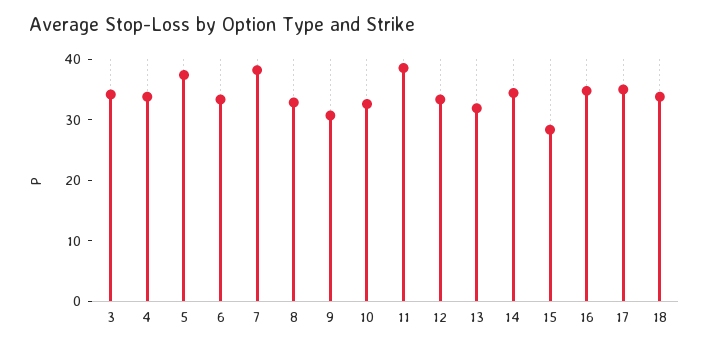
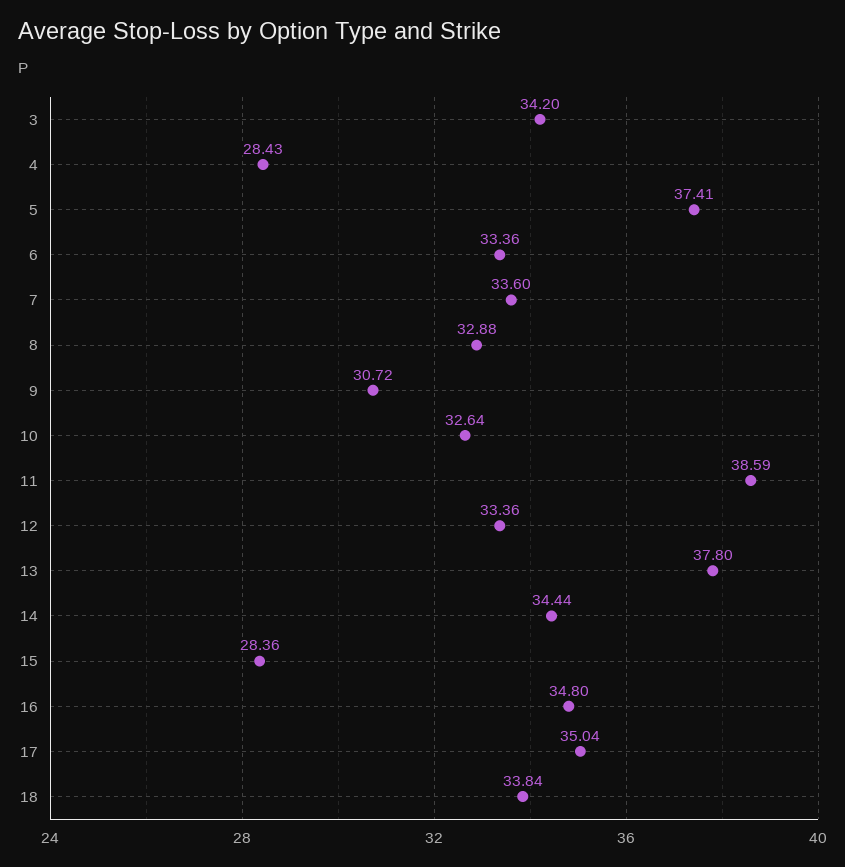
  {
    "3": 34.2,
-   "4": 34,
+   "4": 28.43,
    "5": 37.41,
    "6": 33.36,
-   "7": 38,
+   "7": 33.6,
    "8": 32.88,
    "9": 30.72,
    "10": 32.64,
    "11": 38.59,
    "12": 33.36,
-   "13": 32,
+   "13": 37.8,
    "14": 34.44,
    "15": 28.36,
    "16": 34.8,
    "17": 35.04,
    "18": 33.84
  }

